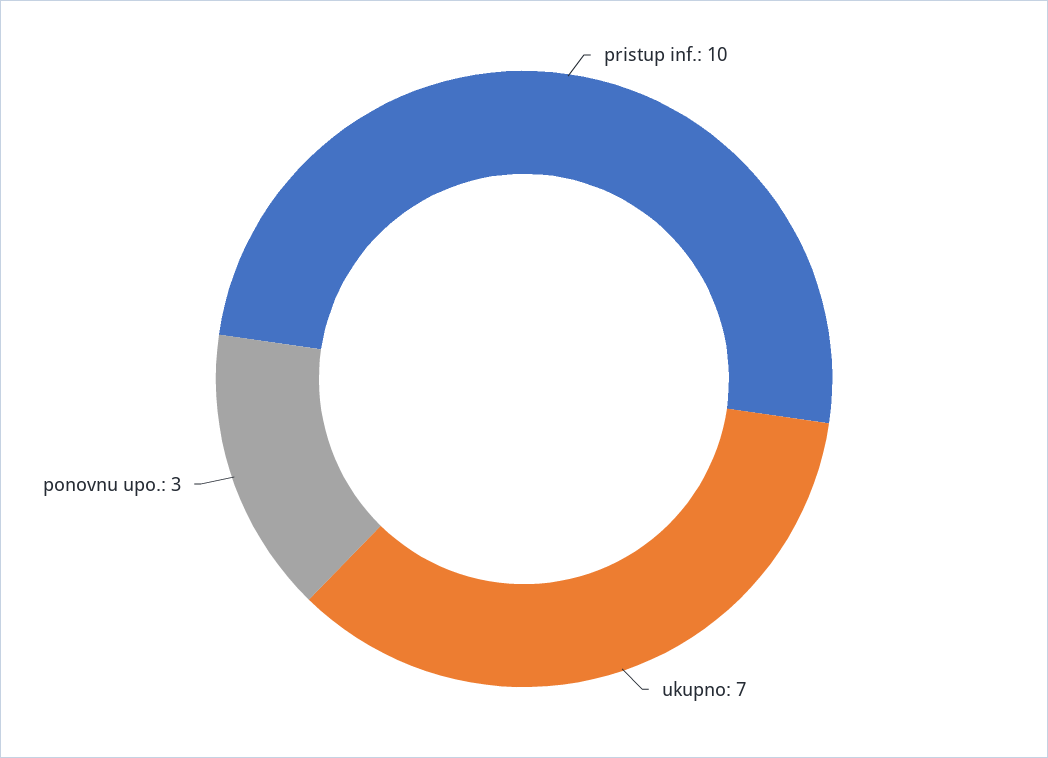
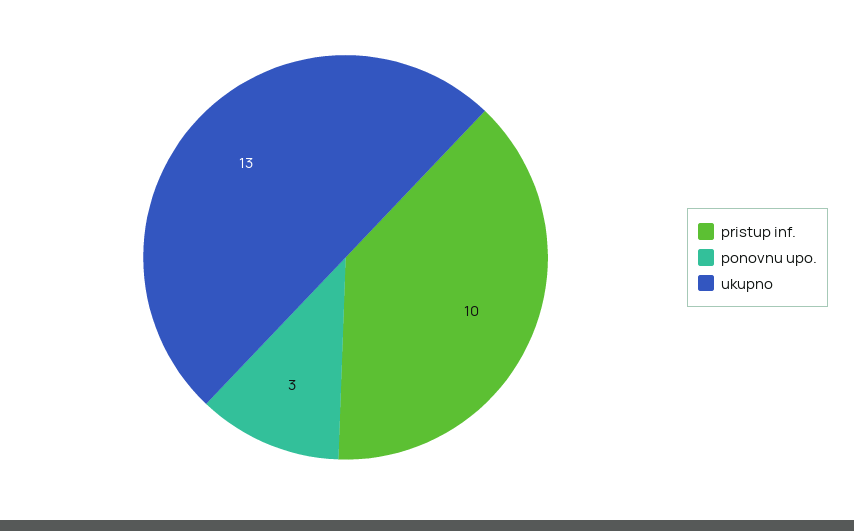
  {
    "pristup inf.": 10,
-   "ukupno": 7,
+   "ukupno": 13,
    "ponovnu upo.": 3
  }

